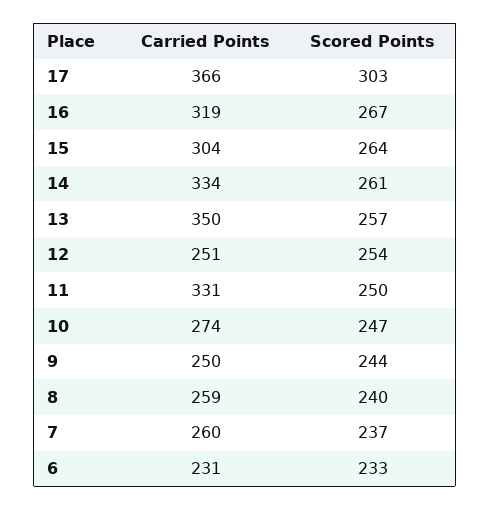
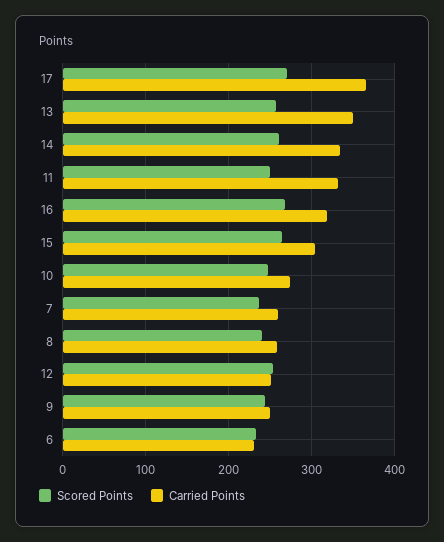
  {
    "Carried Points": {
      "17": 366,
      "16": 319,
      "15": 304,
      "14": 334,
      "13": 350,
      "12": 251,
      "11": 331,
      "10": 274,
      "9": 250,
      "8": 259,
      "7": 260,
      "6": 231
    },
    "Scored Points": {
-     "17": 303,
+     "17": 270,
      "16": 267,
      "15": 264,
      "14": 261,
      "13": 257,
      "12": 254,
      "11": 250,
      "10": 247,
      "9": 244,
      "8": 240,
      "7": 237,
      "6": 233
    }
  }

